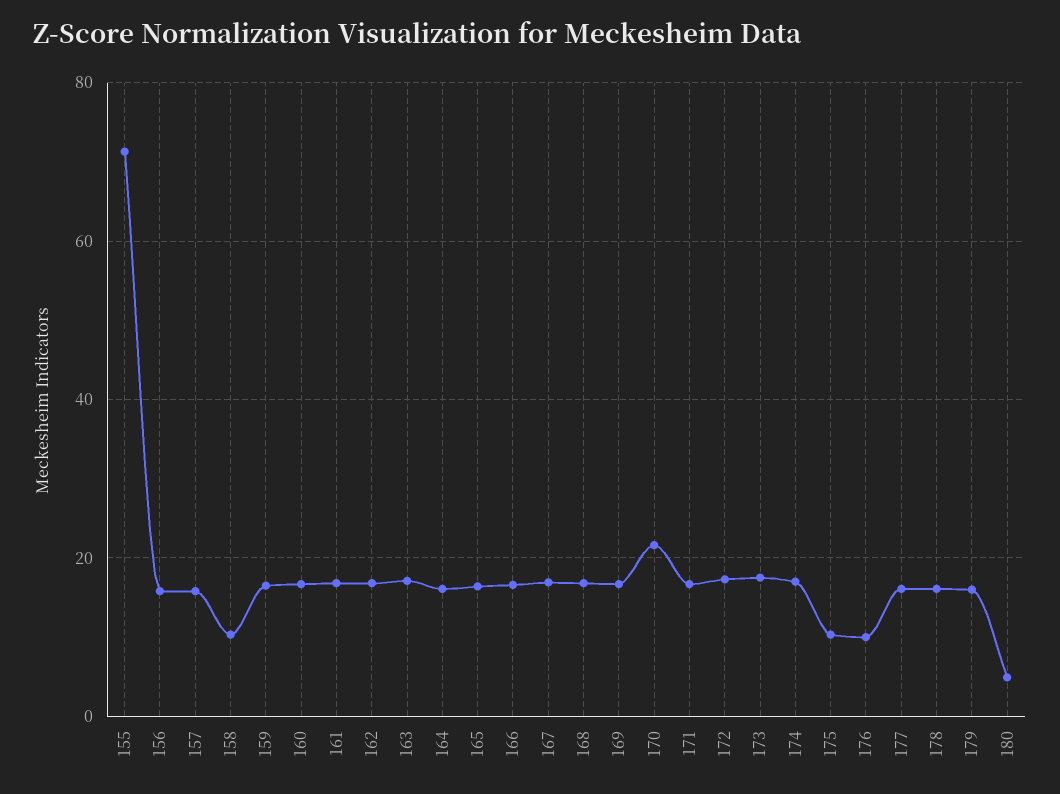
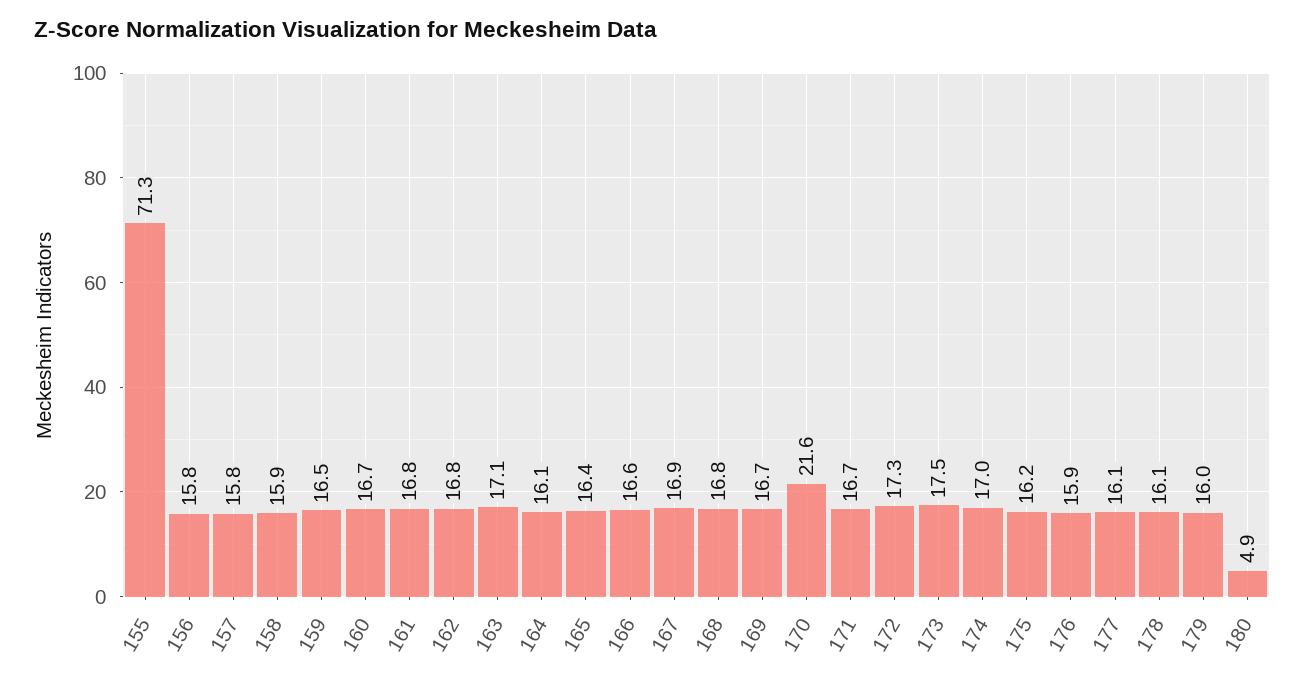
  {
    "155": 71.3,
    "156": 15.8,
    "157": 15.8,
-   "158": 10,
+   "158": 15.9,
    "159": 16.5,
    "160": 16.7,
    "161": 16.8,
    "162": 16.8,
    "163": 17.1,
    "164": 16.1,
    "165": 16.4,
    "166": 16.6,
    "167": 16.9,
    "168": 16.8,
    "169": 16.7,
    "170": 21.6,
    "171": 16.7,
    "172": 17.3,
    "173": 17.5,
    "174": 17,
-   "175": 10,
+   "175": 16.2,
-   "176": 10,
+   "176": 15.9,
    "177": 16.1,
    "178": 16.1,
    "179": 16,
    "180": 4.9
  }

